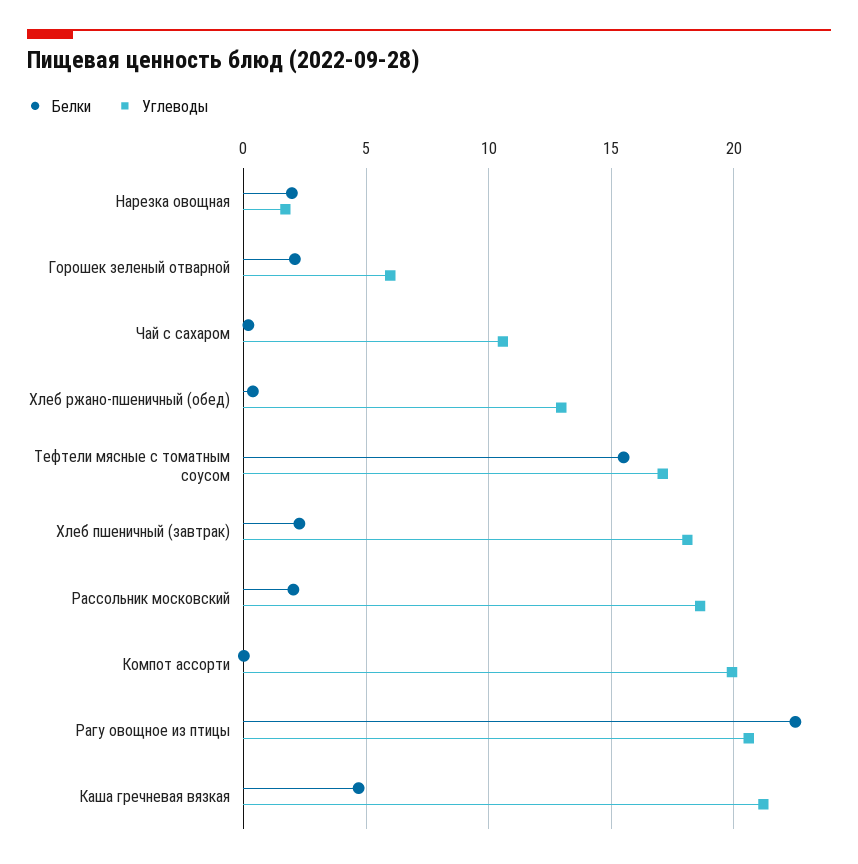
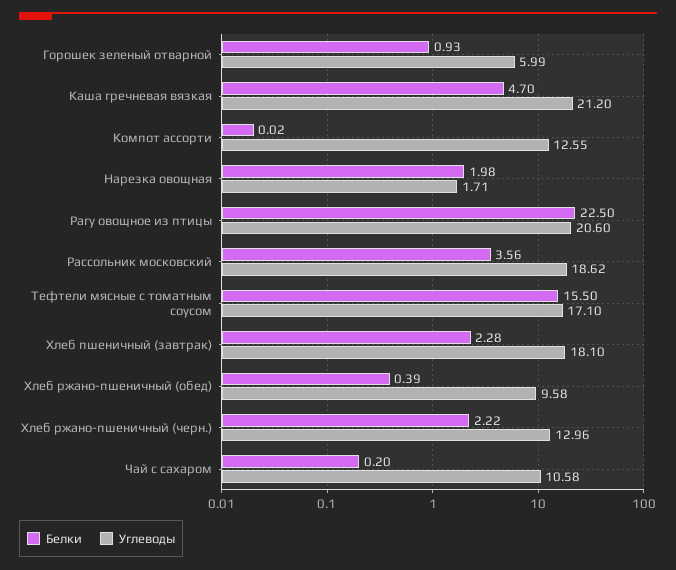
  {
    "Белки": {
      "Нарезка овощная": 1.98,
-     "Горошек зеленый отварной": 2,
+     "Горошек зеленый отварной": 0.93,
      "Чай с сахаром": 0.2,
      "Хлеб ржано-пшеничный (обед)": 0.39,
      "Тефтели мясные с томатным соусом": 15.5,
      "Хлеб пшеничный (завтрак)": 2.28,
-     "Рассольник московский": 2,
+     "Рассольник московский": 3.56,
      "Компот ассорти": 0.02,
      "Рагу овощное из птицы": 22.5,
-     "Каша гречневая вязкая": 4.7
+     "Каша гречневая вязкая": 4.7,
+     "Хлеб ржано-пшеничный (черн.)": 2.22
    },
    "Углеводы": {
      "Нарезка овощная": 1.71,
      "Горошек зеленый отварной": 5.99,
      "Чай с сахаром": 10.58,
-     "Хлеб ржано-пшеничный (обед)": 13,
+     "Хлеб ржано-пшеничный (обед)": 9.58,
      "Тефтели мясные с томатным соусом": 17.1,
      "Хлеб пшеничный (завтрак)": 18.1,
      "Рассольник московский": 18.62,
-     "Компот ассорти": 20,
+     "Компот ассорти": 12.55,
      "Рагу овощное из птицы": 20.6,
-     "Каша гречневая вязкая": 21.2
+     "Каша гречневая вязкая": 21.2,
+     "Хлеб ржано-пшеничный (черн.)": 12.96
    }
  }

